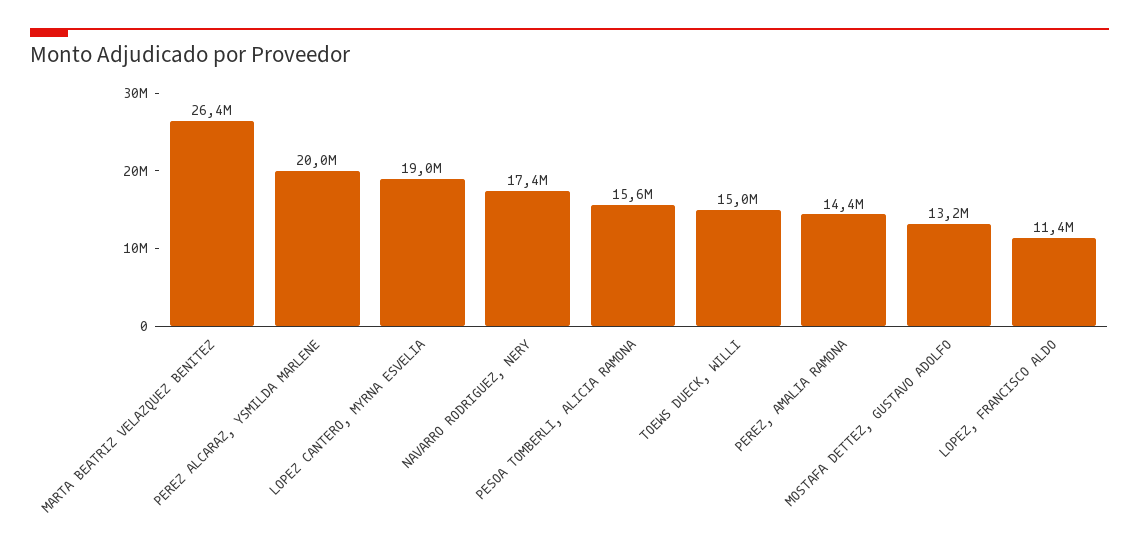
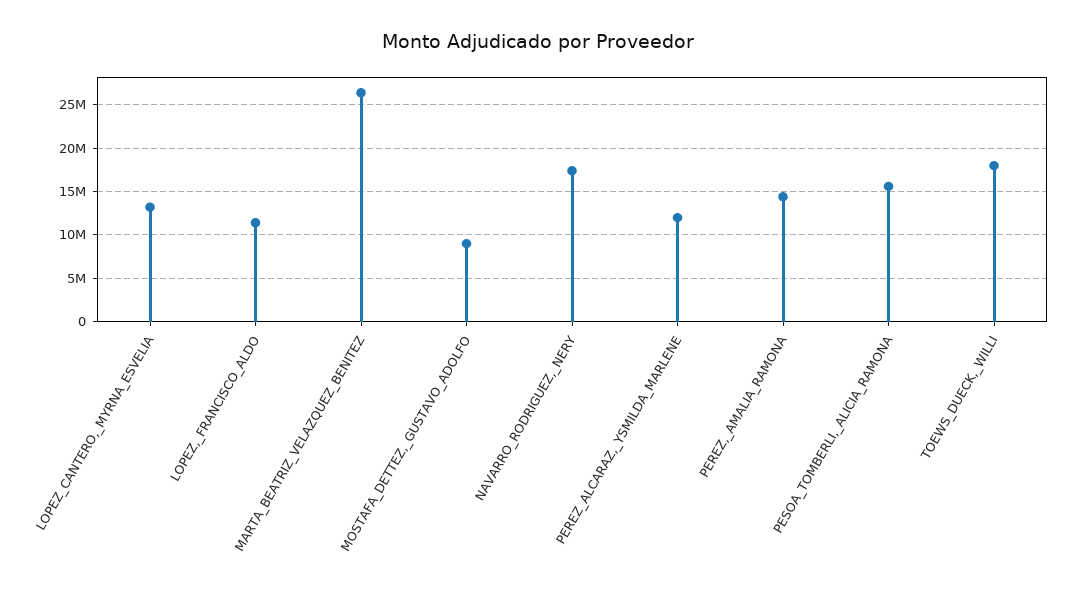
  {
    "MARTA BEATRIZ VELAZQUEZ BENITEZ": 26400000,
-   "PEREZ ALCARAZ, YSMILDA MARLENE": 20000000,
+   "PEREZ ALCARAZ, YSMILDA MARLENE": 12000000,
-   "LOPEZ CANTERO, MYRNA ESVELIA": 19000000,
+   "LOPEZ CANTERO, MYRNA ESVELIA": 13000000,
    "NAVARRO RODRIGUEZ, NERY": 17400000,
    "PESOA TOMBERLI, ALICIA RAMONA": 15600000,
-   "TOEWS DUECK, WILLI": 15000000,
+   "TOEWS DUECK, WILLI": 18000000,
    "PEREZ, AMALIA RAMONA": 14400000,
-   "MOSTAFA DETTEZ, GUSTAVO ADOLFO": 13200000,
+   "MOSTAFA DETTEZ, GUSTAVO ADOLFO": 9000000,
    "LOPEZ, FRANCISCO ALDO": 11400000
  }

